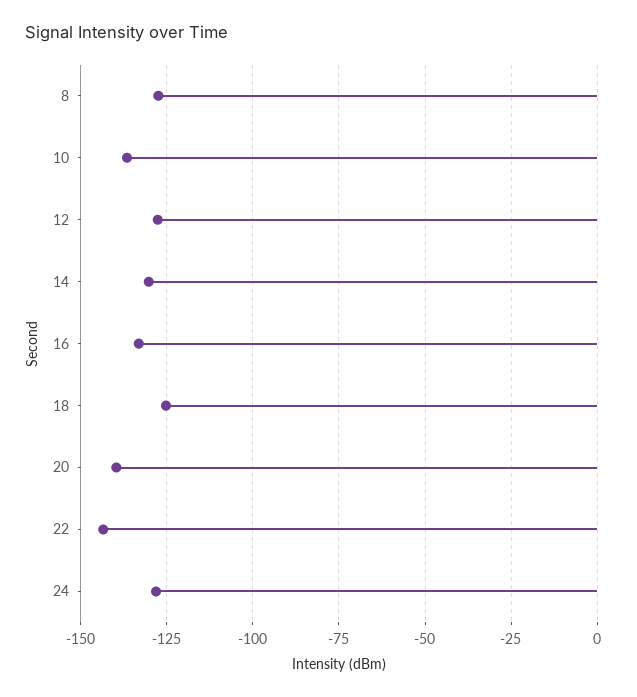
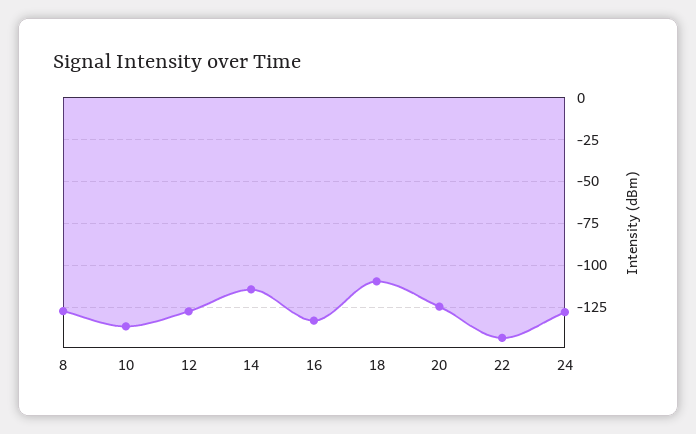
  {
    "8": -127.5,
    "10": -137.5,
    "12": -127.5,
-   "14": -130,
+   "14": -115,
    "16": -132.5,
-   "18": -125,
+   "18": -110,
-   "20": -140,
+   "20": -125,
    "22": -142.5,
    "24": -127.5
  }

